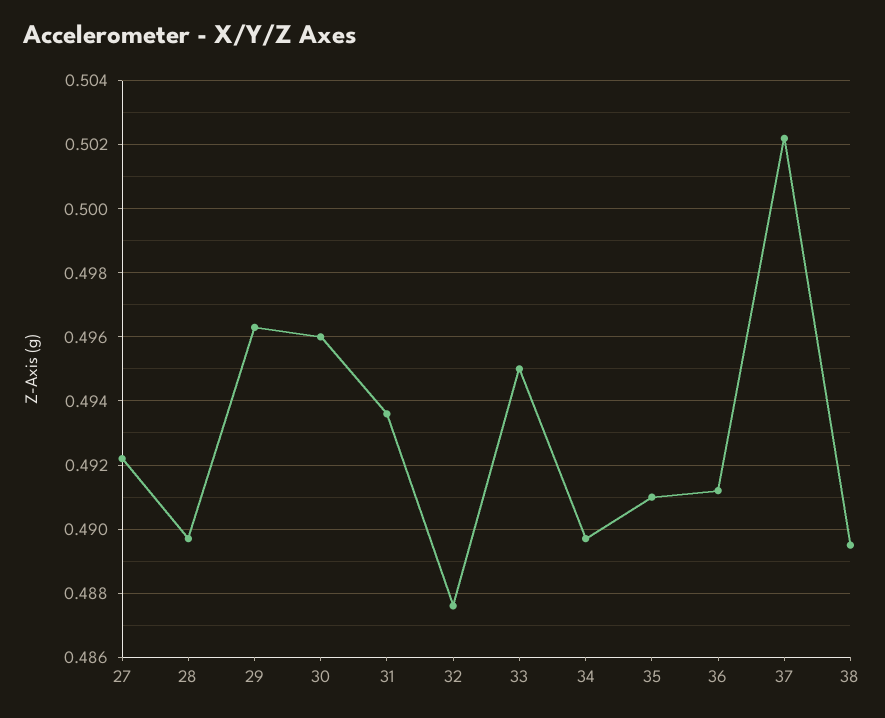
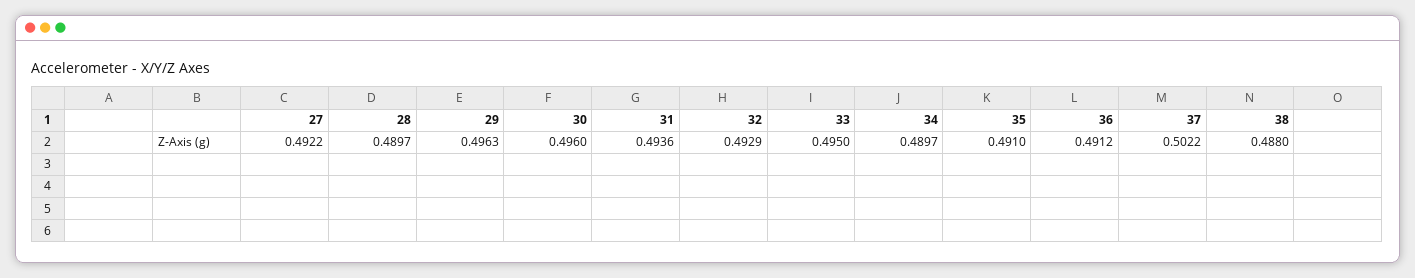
  {
    "27": 0.4922,
    "28": 0.4897,
    "29": 0.4963,
    "30": 0.496,
    "31": 0.4936,
-   "32": 0.4875,
+   "32": 0.4929,
    "33": 0.495,
    "34": 0.4897,
    "35": 0.491,
    "36": 0.4912,
    "37": 0.5022,
-   "38": 0.4895
+   "38": 0.488
  }

